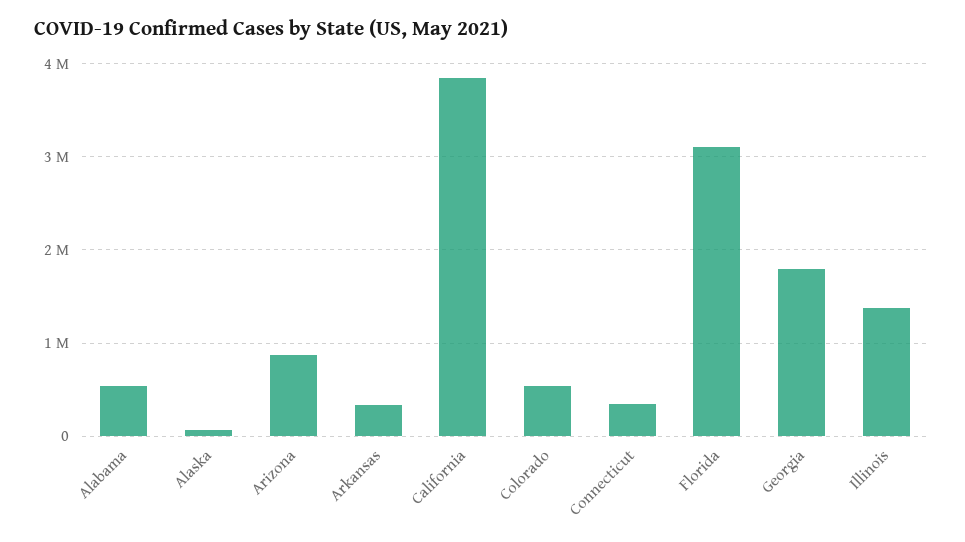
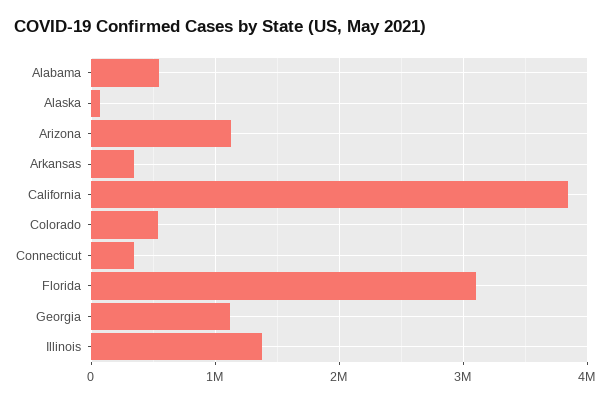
  {
    "Alabama": 500000,
    "Alaska": 100000,
-   "Arizona": 900000,
+   "Arizona": 1100000,
    "Arkansas": 300000,
    "California": 3800000,
    "Colorado": 500000,
    "Connecticut": 300000,
    "Florida": 3100000,
-   "Georgia": 1800000,
+   "Georgia": 1100000,
    "Illinois": 1400000
  }

